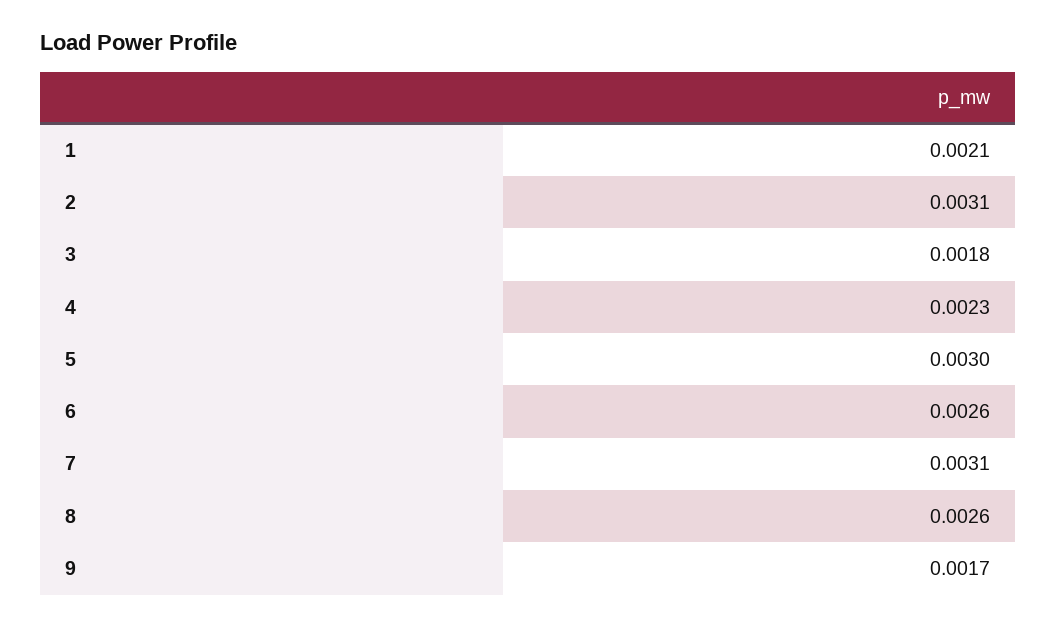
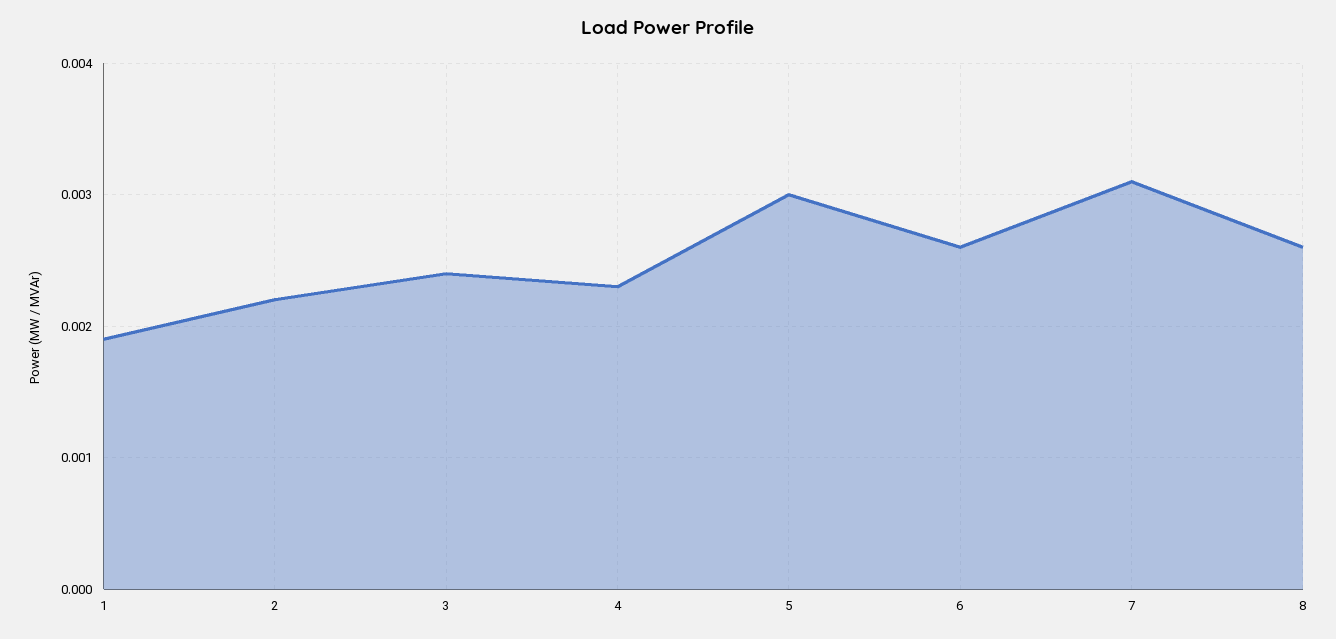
  {
-   "1": 0.0021,
+   "1": 0.0019,
-   "2": 0.0031,
+   "2": 0.0022,
-   "3": 0.0018,
+   "3": 0.0024,
    "4": 0.0023,
    "5": 0.003,
    "6": 0.0026,
    "7": 0.0031,
-   "8": 0.0026,
+   "8": 0.0026
-   "9": 0.0017
  }

